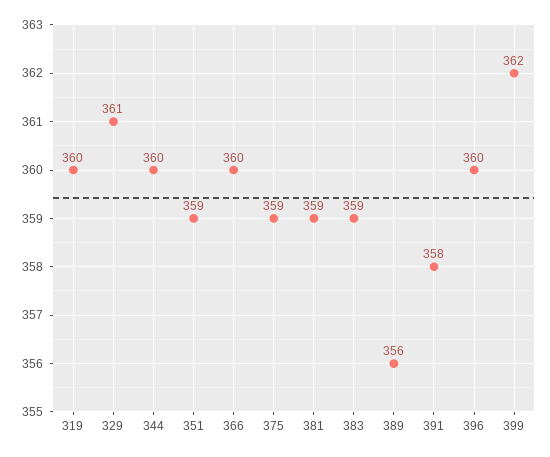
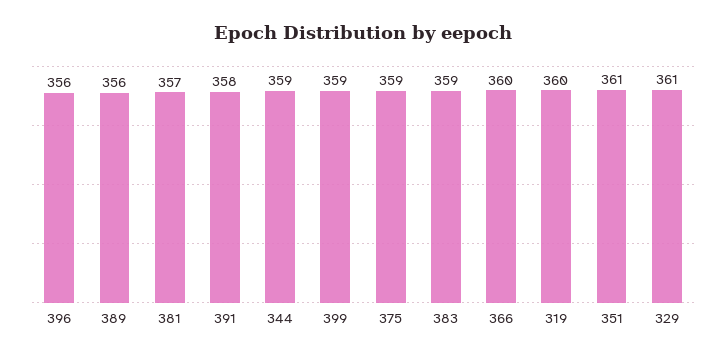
  {
    "319": 360,
    "329": 361,
-   "344": 360,
+   "344": 359,
-   "351": 359,
+   "351": 361,
    "366": 360,
    "375": 359,
-   "381": 359,
+   "381": 357,
    "383": 359,
    "389": 356,
    "391": 358,
-   "396": 360,
+   "396": 356,
-   "399": 362
+   "399": 359
  }

